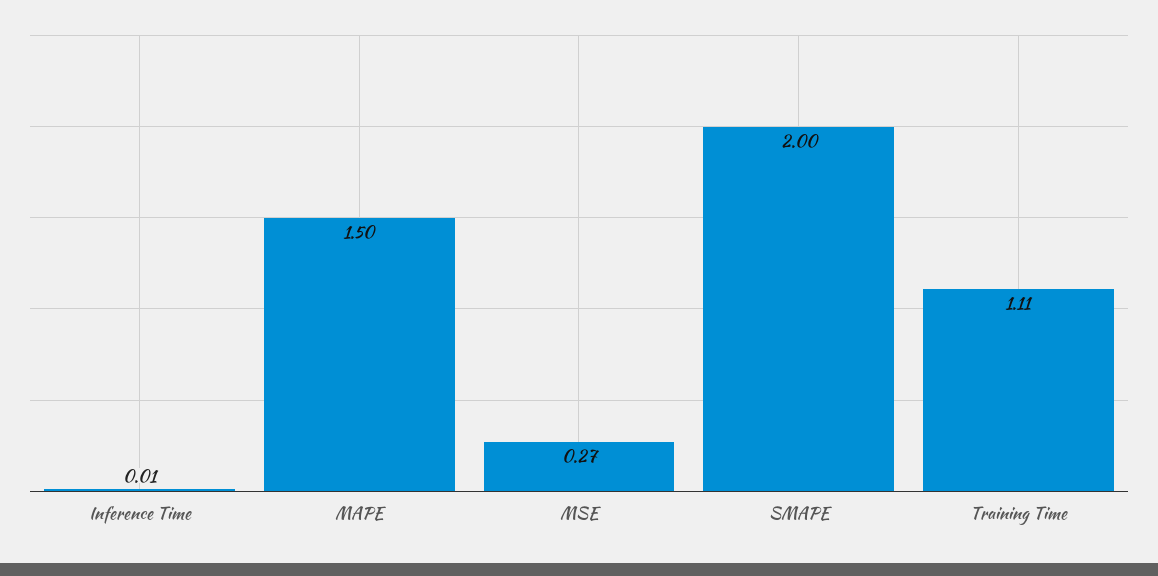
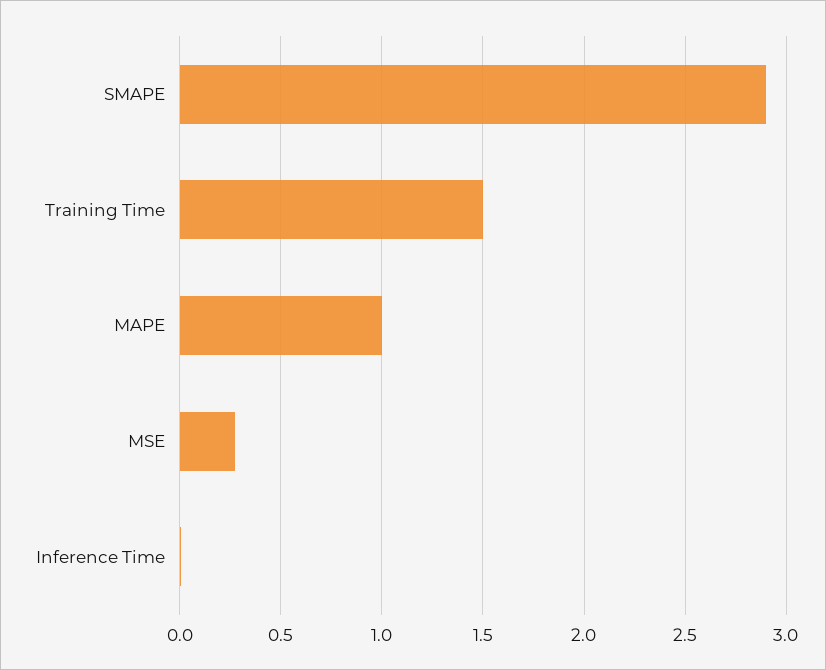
  {
    "Inference Time": 0.01,
-   "MAPE": 1.5,
+   "MAPE": 1,
    "MSE": 0.27,
-   "SMAPE": 2,
+   "SMAPE": 2.9,
-   "Training Time": 1.11
+   "Training Time": 1.5
  }

